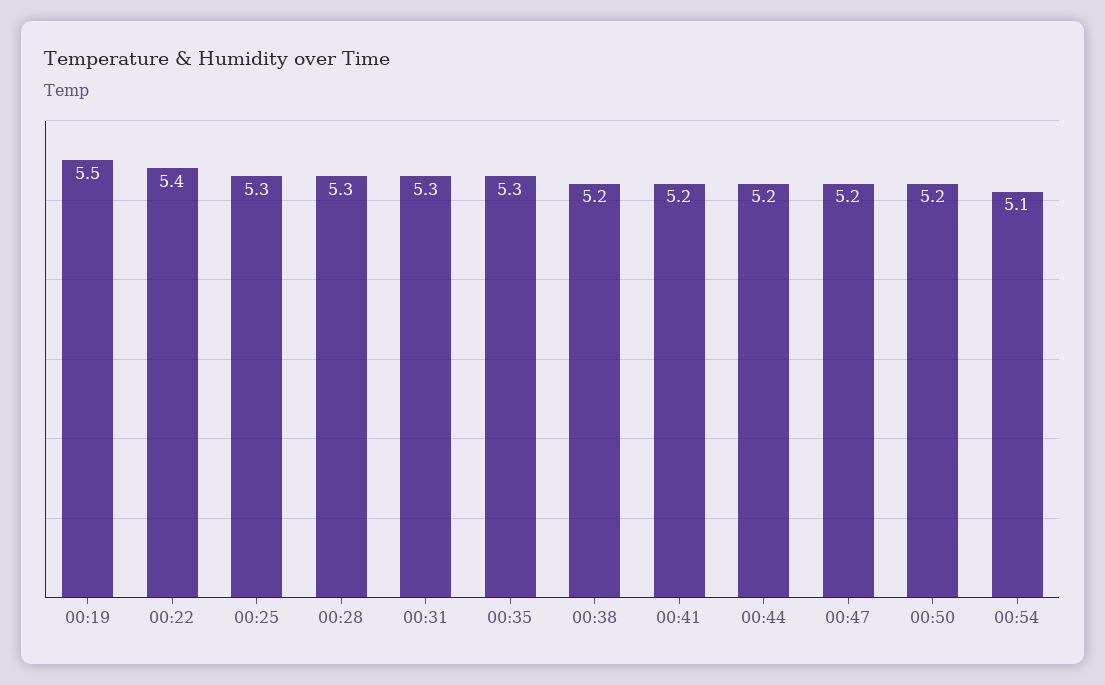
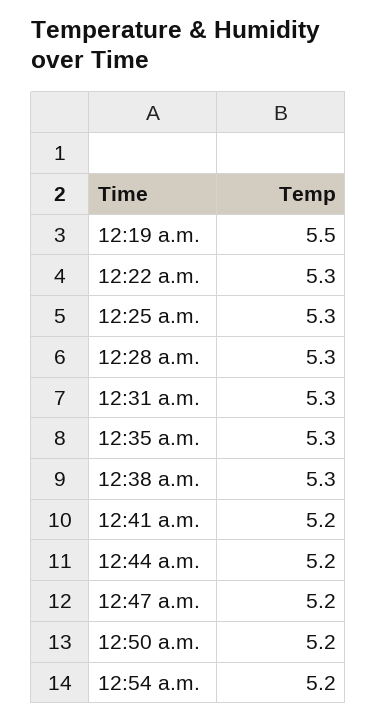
  {
    "00:19": 5.5,
-   "00:22": 5.4,
+   "00:22": 5.3,
    "00:25": 5.3,
    "00:28": 5.3,
    "00:31": 5.3,
    "00:35": 5.3,
-   "00:38": 5.2,
+   "00:38": 5.3,
    "00:41": 5.2,
    "00:44": 5.2,
    "00:47": 5.2,
    "00:50": 5.2,
-   "00:54": 5.1
+   "00:54": 5.2
  }

